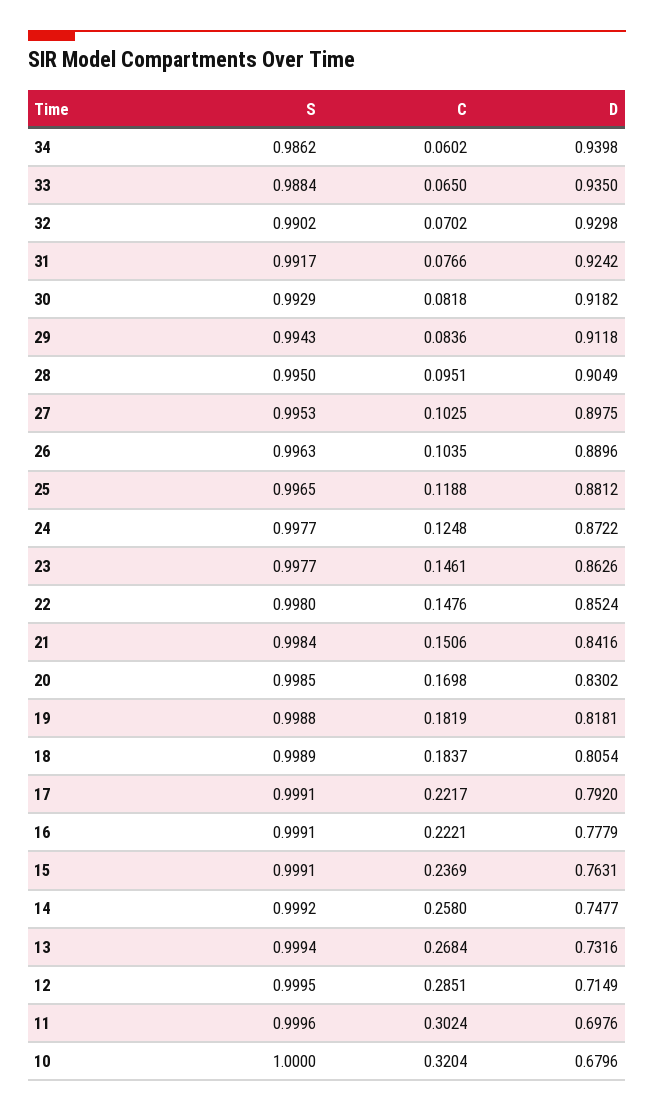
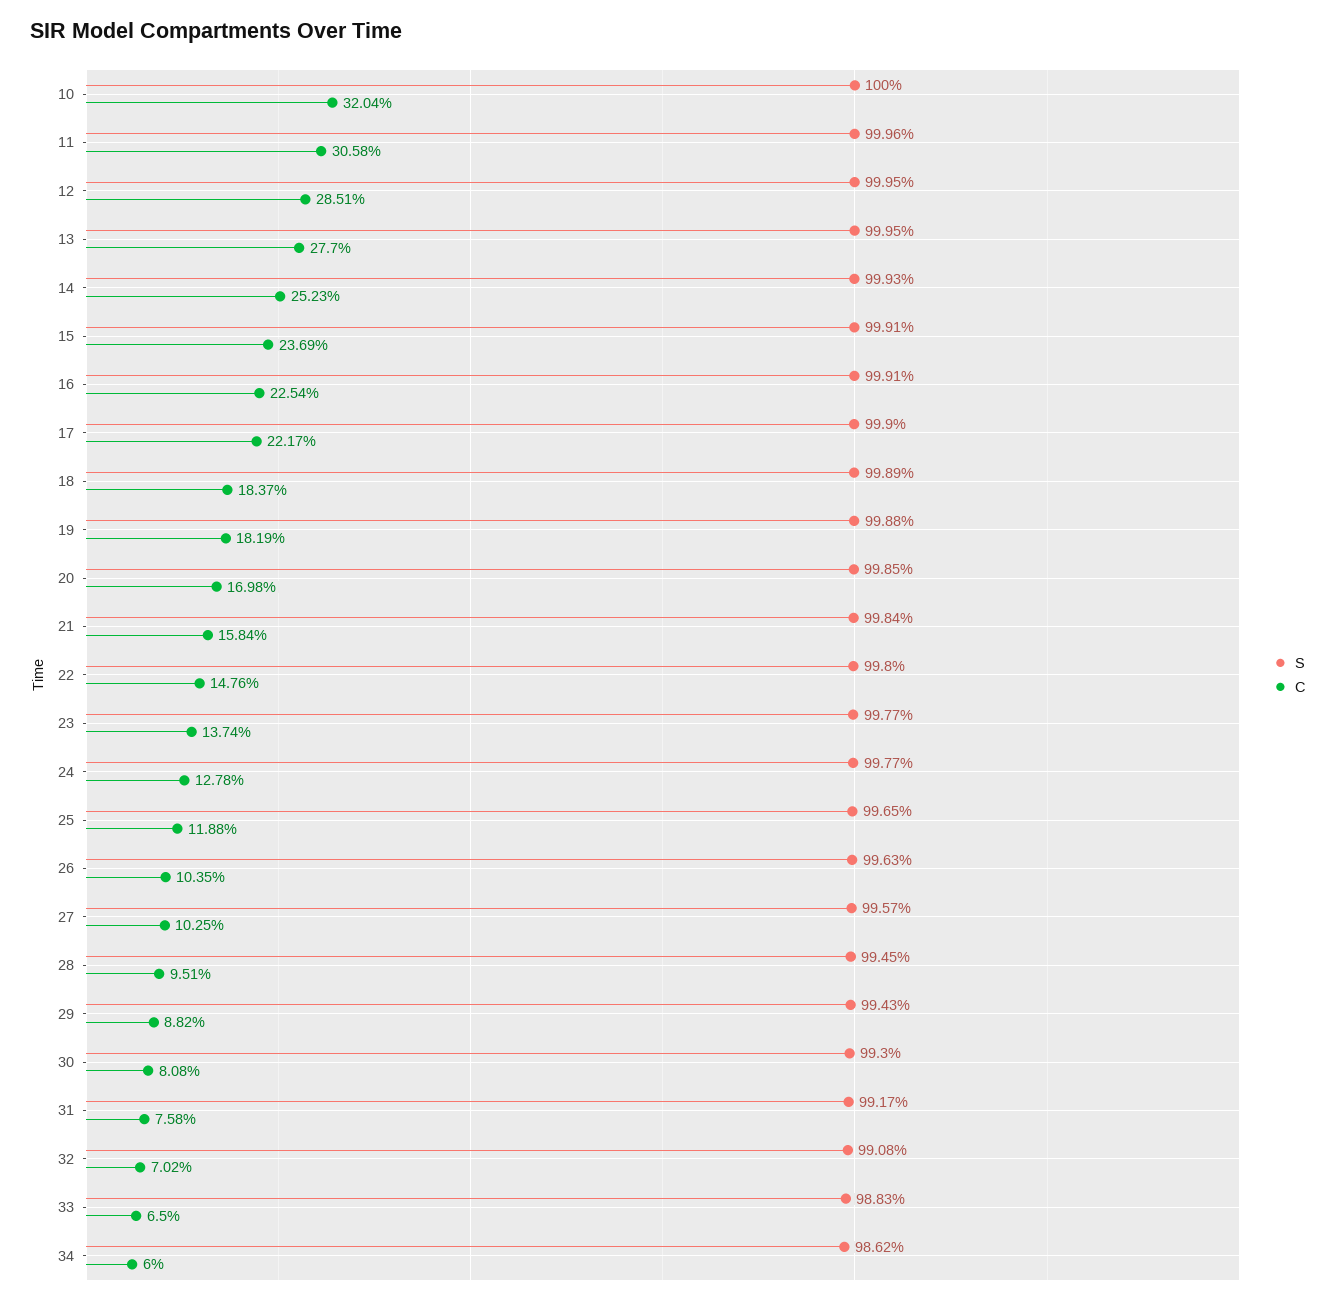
  {
    "S": {
      "34": 0.9862,
-     "33": 0.9884,
+     "33": 0.9883,
-     "32": 0.9902,
+     "32": 0.9908,
      "31": 0.9917,
-     "30": 0.9929,
+     "30": 0.993,
      "29": 0.9943,
-     "28": 0.995,
+     "28": 0.9945,
-     "27": 0.9953,
+     "27": 0.9957,
      "26": 0.9963,
      "25": 0.9965,
      "24": 0.9977,
      "23": 0.9977,
      "22": 0.998,
      "21": 0.9984,
      "20": 0.9985,
      "19": 0.9988,
      "18": 0.9989,
-     "17": 0.9991,
+     "17": 0.999,
      "16": 0.9991,
      "15": 0.9991,
-     "14": 0.9992,
+     "14": 0.9993,
-     "13": 0.9994,
+     "13": 0.9995,
      "12": 0.9995,
      "11": 0.9996,
      "10": 1
    },
    "C": {
-     "34": 0.0602,
+     "34": 0.06,
      "33": 0.065,
      "32": 0.0702,
-     "31": 0.0766,
+     "31": 0.0758,
-     "30": 0.0818,
+     "30": 0.0808,
-     "29": 0.0836,
+     "29": 0.0882,
      "28": 0.0951,
      "27": 0.1025,
      "26": 0.1035,
      "25": 0.1188,
-     "24": 0.1248,
+     "24": 0.1278,
-     "23": 0.1461,
+     "23": 0.1374,
      "22": 0.1476,
-     "21": 0.1506,
+     "21": 0.1584,
      "20": 0.1698,
      "19": 0.1819,
      "18": 0.1837,
      "17": 0.2217,
-     "16": 0.2221,
+     "16": 0.2254,
      "15": 0.2369,
-     "14": 0.258,
+     "14": 0.2523,
-     "13": 0.2684,
+     "13": 0.277,
      "12": 0.2851,
-     "11": 0.3024,
+     "11": 0.3058,
      "10": 0.3204
-   },
+   }
-   "D": {
-     "34": 0.9398,
-     "33": 0.935,
-     "32": 0.9298,
-     "31": 0.9242,
-     "30": 0.9182,
-     "29": 0.9118,
-     "28": 0.9049,
-     "27": 0.8975,
-     "26": 0.8896,
-     "25": 0.8812,
-     "24": 0.8722,
-     "23": 0.8626,
-     "22": 0.8524,
-     "21": 0.8416,
-     "20": 0.8302,
-     "19": 0.8181,
-     "18": 0.8054,
-     "17": 0.792,
-     "16": 0.7779,
-     "15": 0.7631,
-     "14": 0.7477,
-     "13": 0.7316,
-     "12": 0.7149,
-     "11": 0.6976,
-     "10": 0.6796
-   }
  }

